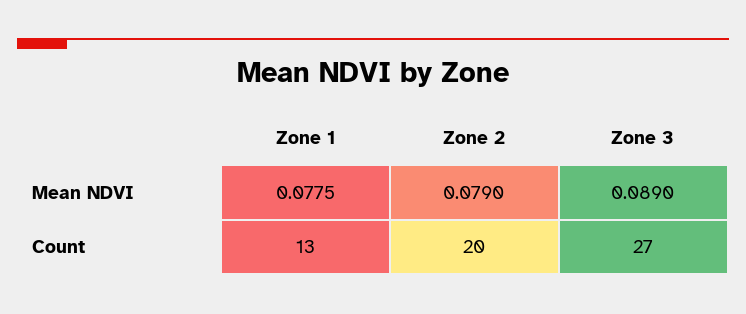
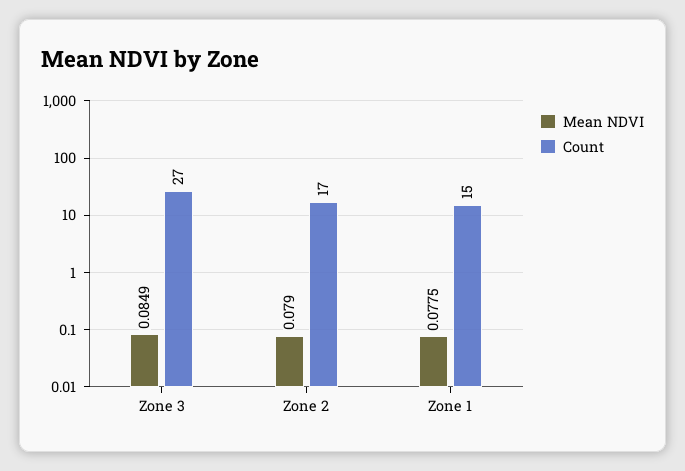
  {
    "Mean NDVI": {
      "Zone 1": 0.0775,
      "Zone 2": 0.079,
-     "Zone 3": 0.089
+     "Zone 3": 0.0849
    },
    "Count": {
-     "Zone 1": 13,
+     "Zone 1": 15,
-     "Zone 2": 20,
+     "Zone 2": 17,
      "Zone 3": 27
    }
  }

